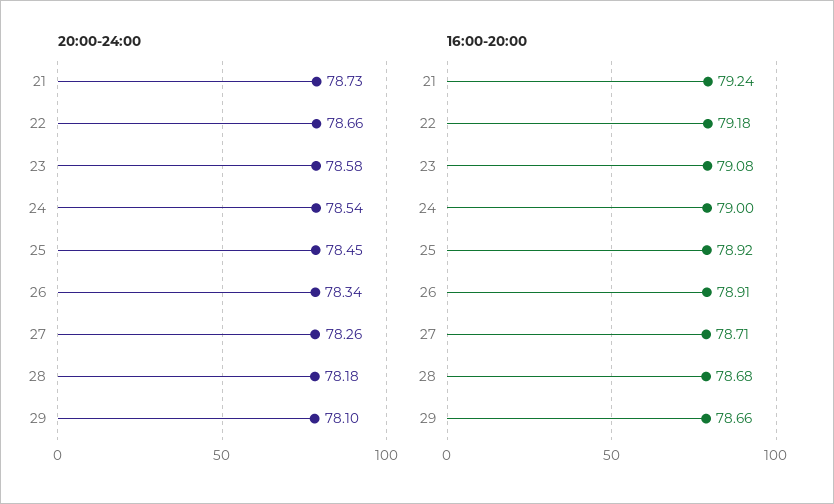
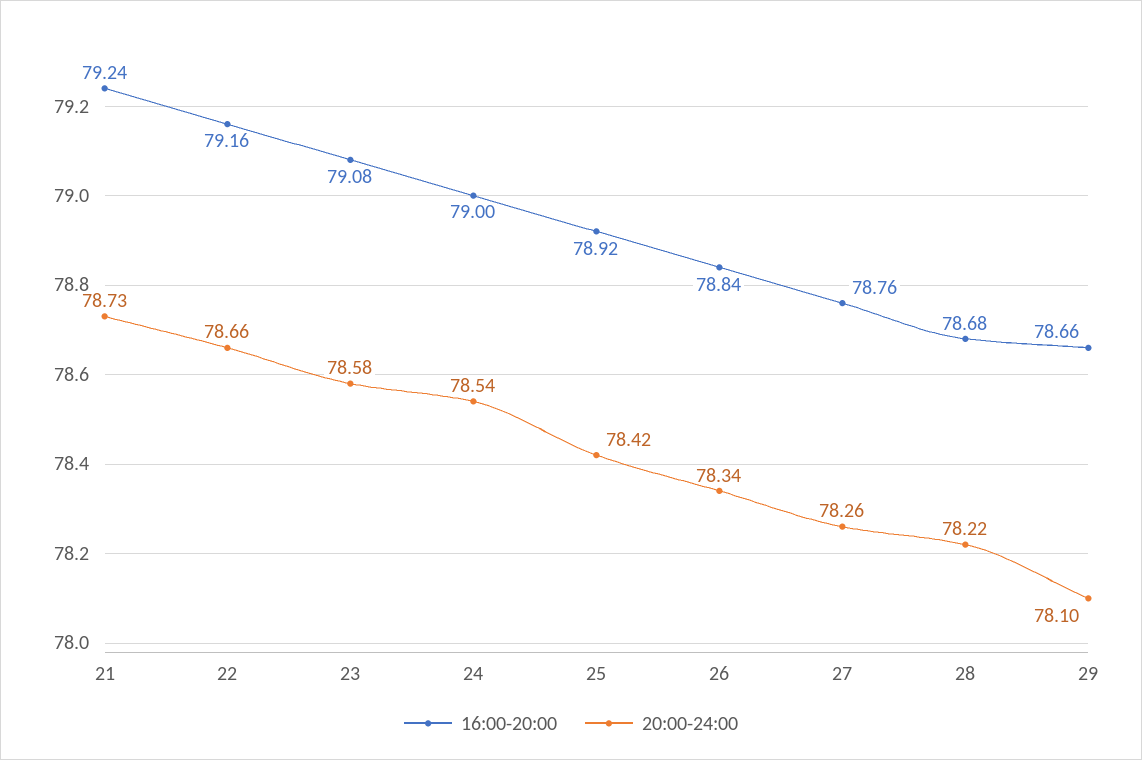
  {
    "20:00-24:00": {
      "21": 78.73,
      "22": 78.66,
      "23": 78.58,
      "24": 78.54,
-     "25": 78.45,
+     "25": 78.42,
      "26": 78.34,
      "27": 78.26,
-     "28": 78.18,
+     "28": 78.22,
      "29": 78.1
    },
    "16:00-20:00": {
      "21": 79.24,
-     "22": 79.18,
+     "22": 79.16,
      "23": 79.08,
      "24": 79,
      "25": 78.92,
-     "26": 78.91,
+     "26": 78.84,
-     "27": 78.71,
+     "27": 78.76,
      "28": 78.68,
      "29": 78.66
    }
  }

